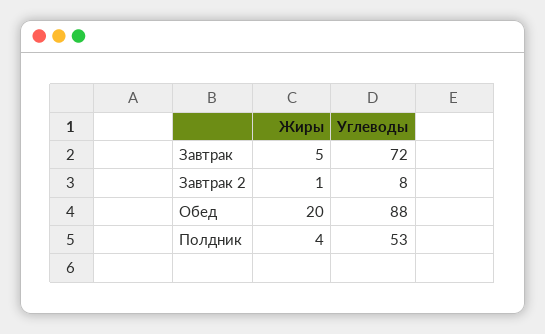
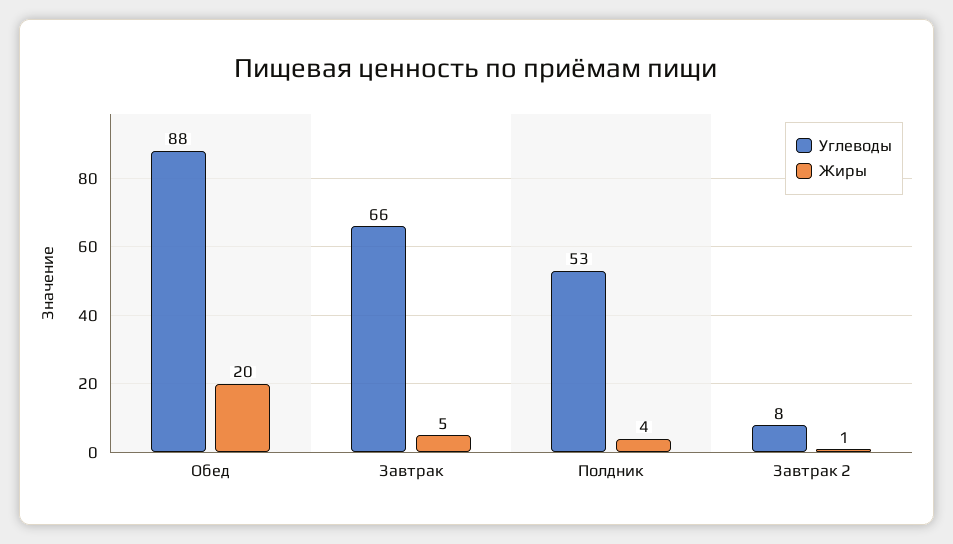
  {
    "Жиры": {
      "Завтрак": 5,
      "Завтрак 2": 1,
      "Обед": 20,
      "Полдник": 4
    },
    "Углеводы": {
-     "Завтрак": 72,
+     "Завтрак": 66,
      "Завтрак 2": 8,
      "Обед": 88,
      "Полдник": 53
    }
  }

